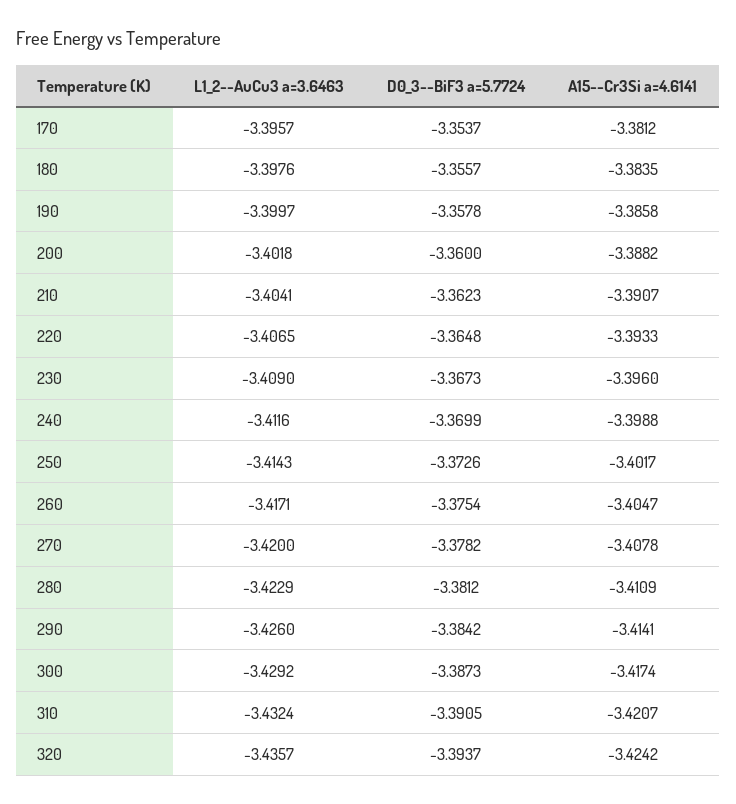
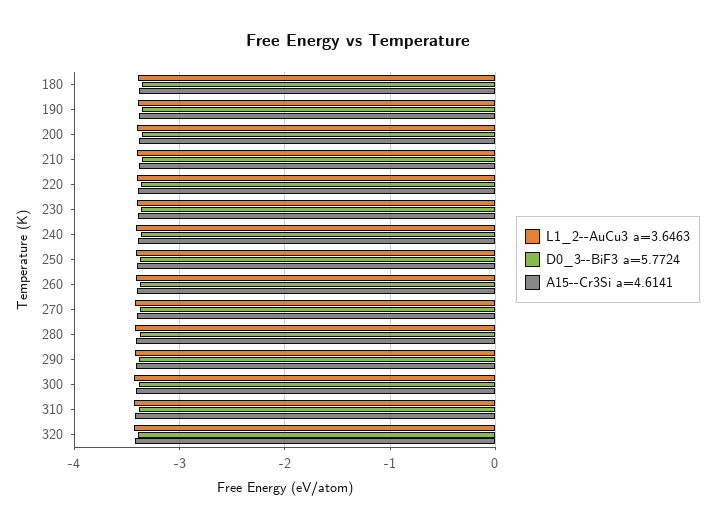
  {
    "L1_2--AuCu3 a=3.6463": {
-     "170": -3.3957,
      "180": -3.3976,
      "190": -3.3997,
      "200": -3.4018,
      "210": -3.4041,
      "220": -3.4065,
      "230": -3.409,
      "240": -3.4116,
      "250": -3.4143,
      "260": -3.4171,
      "270": -3.42,
      "280": -3.4229,
      "290": -3.426,
      "300": -3.4292,
      "310": -3.4324,
      "320": -3.4357
    },
    "D0_3--BiF3 a=5.7724": {
-     "170": -3.3537,
      "180": -3.3557,
      "190": -3.3578,
      "200": -3.36,
      "210": -3.3623,
      "220": -3.3648,
      "230": -3.3673,
      "240": -3.3699,
      "250": -3.3726,
      "260": -3.3754,
      "270": -3.3782,
      "280": -3.3812,
      "290": -3.3842,
      "300": -3.3873,
      "310": -3.3905,
      "320": -3.3937
    },
    "A15--Cr3Si a=4.6141": {
-     "170": -3.3812,
      "180": -3.3835,
      "190": -3.3858,
      "200": -3.3882,
      "210": -3.3907,
      "220": -3.3933,
      "230": -3.396,
      "240": -3.3988,
      "250": -3.4017,
      "260": -3.4047,
      "270": -3.4078,
      "280": -3.4109,
      "290": -3.4141,
      "300": -3.4174,
      "310": -3.4207,
      "320": -3.4242
    }
  }

